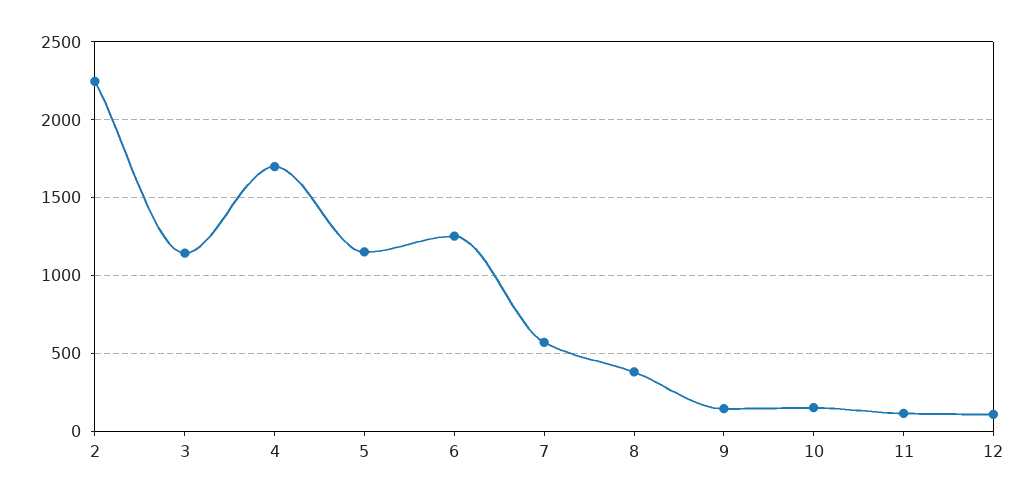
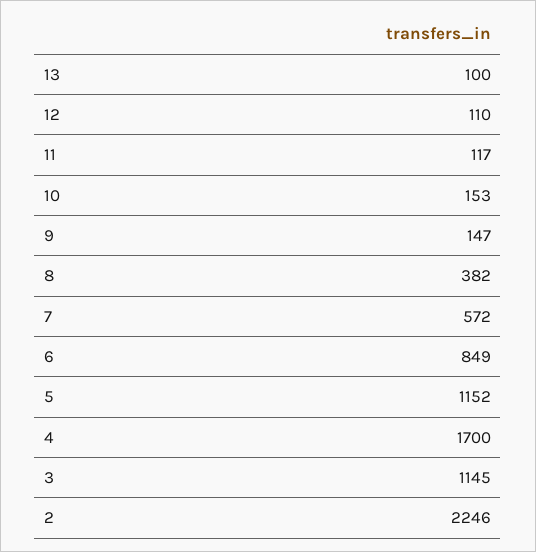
  {
    "2": 2246,
    "3": 1145,
    "4": 1700,
    "5": 1152,
-   "6": 1250,
+   "6": 849,
    "7": 572,
    "8": 382,
    "9": 147,
    "10": 153,
    "11": 117,
-   "12": 110
+   "12": 110,
+   "13": 100
  }

